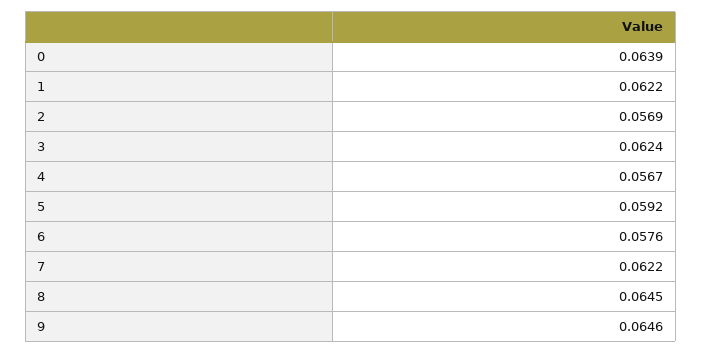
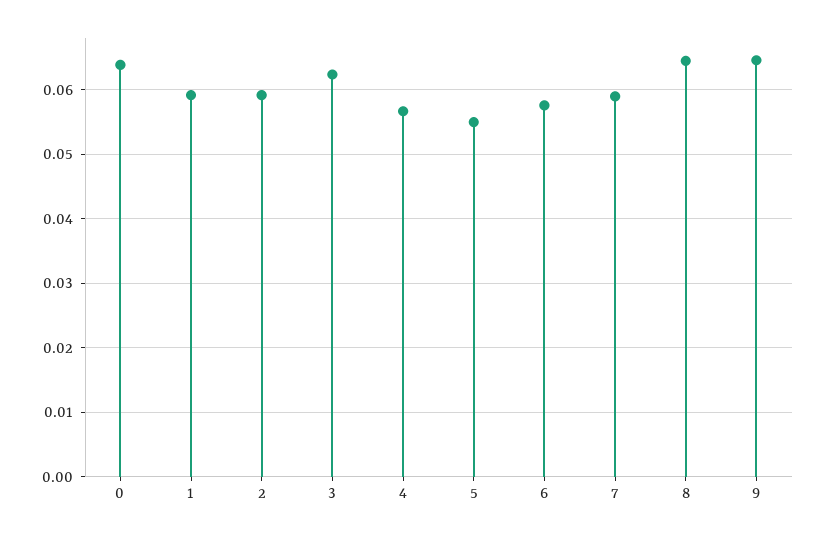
  {
    "0": 0.0639,
-   "1": 0.0622,
+   "1": 0.059,
-   "2": 0.0569,
+   "2": 0.059,
    "3": 0.0624,
    "4": 0.0567,
-   "5": 0.0592,
+   "5": 0.055,
    "6": 0.0576,
-   "7": 0.0622,
+   "7": 0.059,
    "8": 0.0645,
    "9": 0.0646
  }

